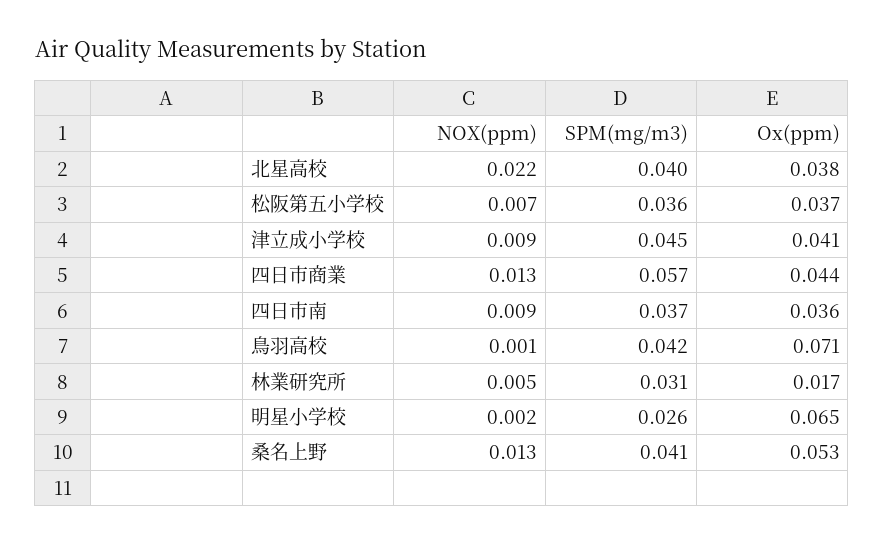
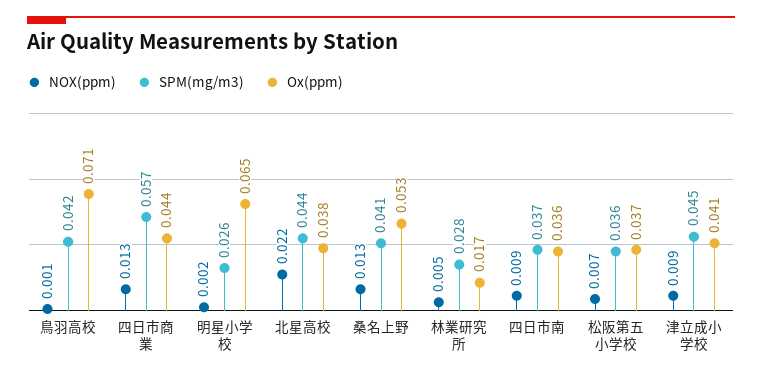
  {
    "NOX(ppm)": {
      "北星高校": 0.022,
      "松阪第五小学校": 0.007,
      "津立成小学校": 0.009,
      "四日市商業": 0.013,
      "四日市南": 0.009,
      "鳥羽高校": 0.001,
      "林業研究所": 0.005,
      "明星小学校": 0.002,
      "桑名上野": 0.013
    },
    "SPM(mg/m3)": {
-     "北星高校": 0.04,
+     "北星高校": 0.044,
      "松阪第五小学校": 0.036,
      "津立成小学校": 0.045,
      "四日市商業": 0.057,
      "四日市南": 0.037,
      "鳥羽高校": 0.042,
-     "林業研究所": 0.031,
+     "林業研究所": 0.028,
      "明星小学校": 0.026,
      "桑名上野": 0.041
    },
    "Ox(ppm)": {
      "北星高校": 0.038,
      "松阪第五小学校": 0.037,
      "津立成小学校": 0.041,
      "四日市商業": 0.044,
      "四日市南": 0.036,
      "鳥羽高校": 0.071,
      "林業研究所": 0.017,
      "明星小学校": 0.065,
      "桑名上野": 0.053
    }
  }

